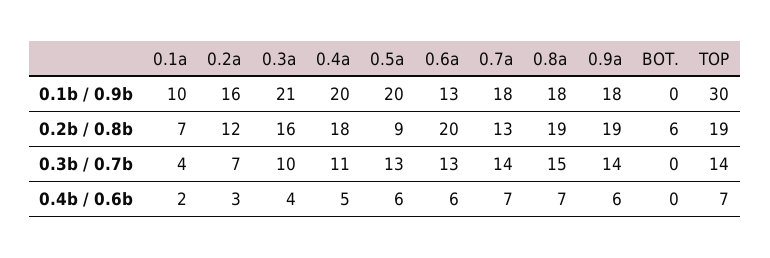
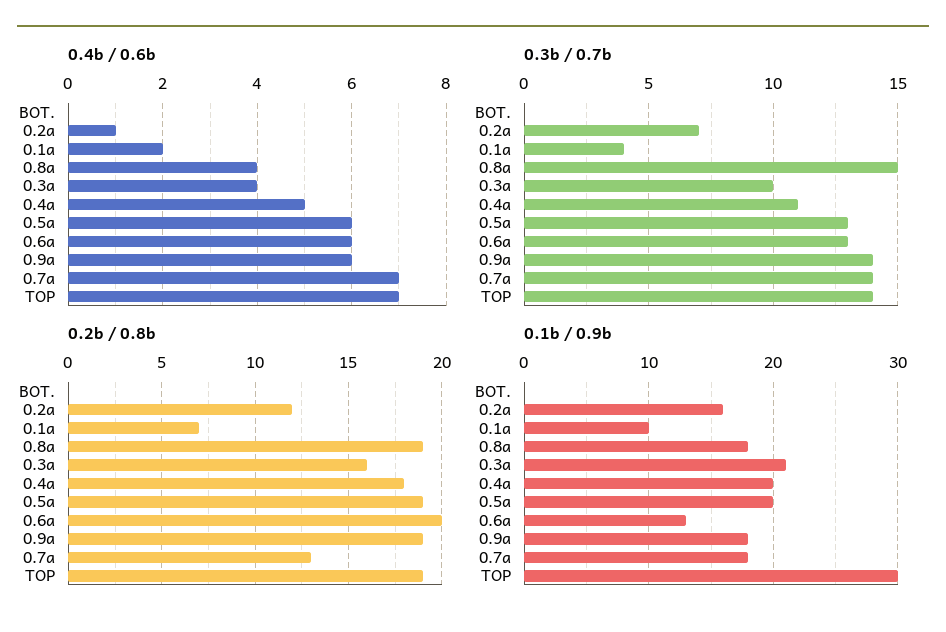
  {
    "0.1b / 0.9b": {
      "0.1a": 10,
      "0.2a": 16,
      "0.3a": 21,
      "0.4a": 20,
      "0.5a": 20,
      "0.6a": 13,
      "0.7a": 18,
      "0.8a": 18,
      "0.9a": 18,
      "BOT.": 0,
      "TOP": 30
    },
    "0.2b / 0.8b": {
      "0.1a": 7,
      "0.2a": 12,
      "0.3a": 16,
      "0.4a": 18,
-     "0.5a": 9,
+     "0.5a": 19,
      "0.6a": 20,
      "0.7a": 13,
      "0.8a": 19,
      "0.9a": 19,
-     "BOT.": 6,
+     "BOT.": 0,
      "TOP": 19
    },
    "0.3b / 0.7b": {
      "0.1a": 4,
      "0.2a": 7,
      "0.3a": 10,
      "0.4a": 11,
      "0.5a": 13,
      "0.6a": 13,
      "0.7a": 14,
      "0.8a": 15,
      "0.9a": 14,
      "BOT.": 0,
      "TOP": 14
    },
    "0.4b / 0.6b": {
      "0.1a": 2,
-     "0.2a": 3,
+     "0.2a": 1,
      "0.3a": 4,
      "0.4a": 5,
      "0.5a": 6,
      "0.6a": 6,
      "0.7a": 7,
-     "0.8a": 7,
+     "0.8a": 4,
      "0.9a": 6,
      "BOT.": 0,
      "TOP": 7
    }
  }

